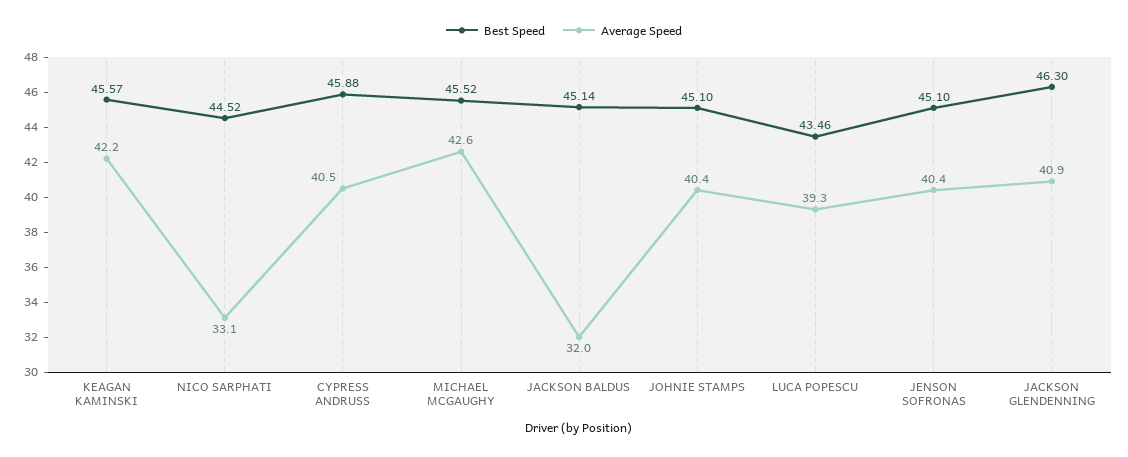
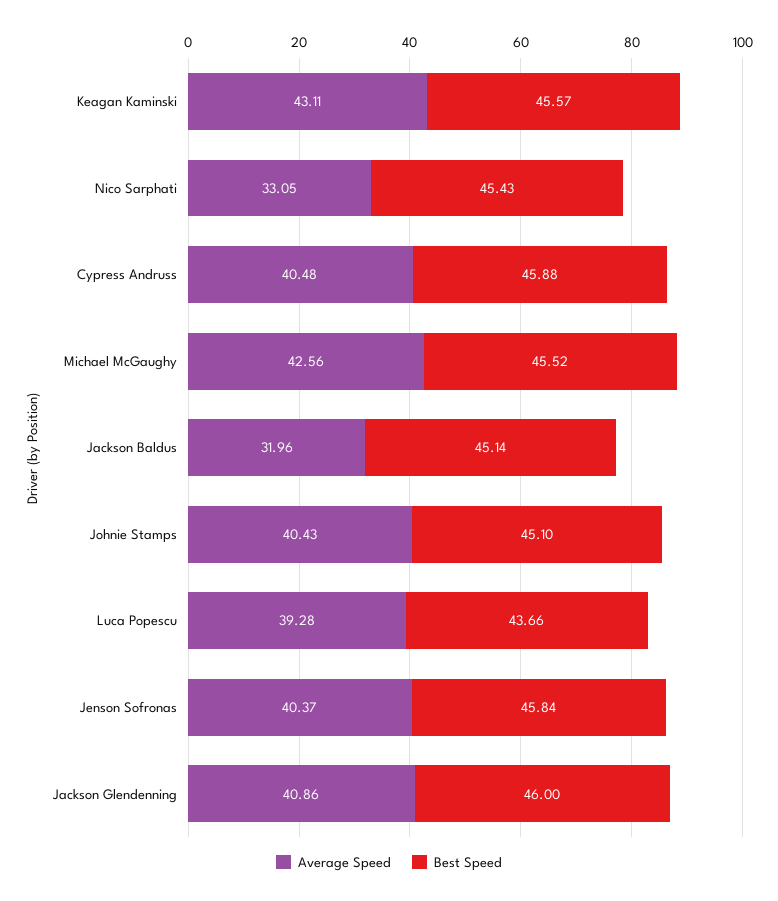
  {
    "Best Speed": {
      "KEAGAN KAMINSKI": 45.57,
-     "NICO SARPHATI": 44.52,
+     "NICO SARPHATI": 45.43,
      "CYPRESS ANDRUSS": 45.88,
      "MICHAEL MCGAUGHY": 45.52,
      "JACKSON BALDUS": 45.14,
      "JOHNIE STAMPS": 45.1,
-     "LUCA POPESCU": 43.46,
+     "LUCA POPESCU": 43.66,
-     "JENSON SOFRONAS": 45.1,
+     "JENSON SOFRONAS": 45.84,
-     "JACKSON GLENDENNING": 46.3
+     "JACKSON GLENDENNING": 46
    },
    "Average Speed": {
-     "KEAGAN KAMINSKI": 42.2,
+     "KEAGAN KAMINSKI": 43.11,
      "NICO SARPHATI": 33.05,
      "CYPRESS ANDRUSS": 40.48,
      "MICHAEL MCGAUGHY": 42.56,
      "JACKSON BALDUS": 31.96,
      "JOHNIE STAMPS": 40.43,
      "LUCA POPESCU": 39.28,
      "JENSON SOFRONAS": 40.37,
      "JACKSON GLENDENNING": 40.86
    }
  }

